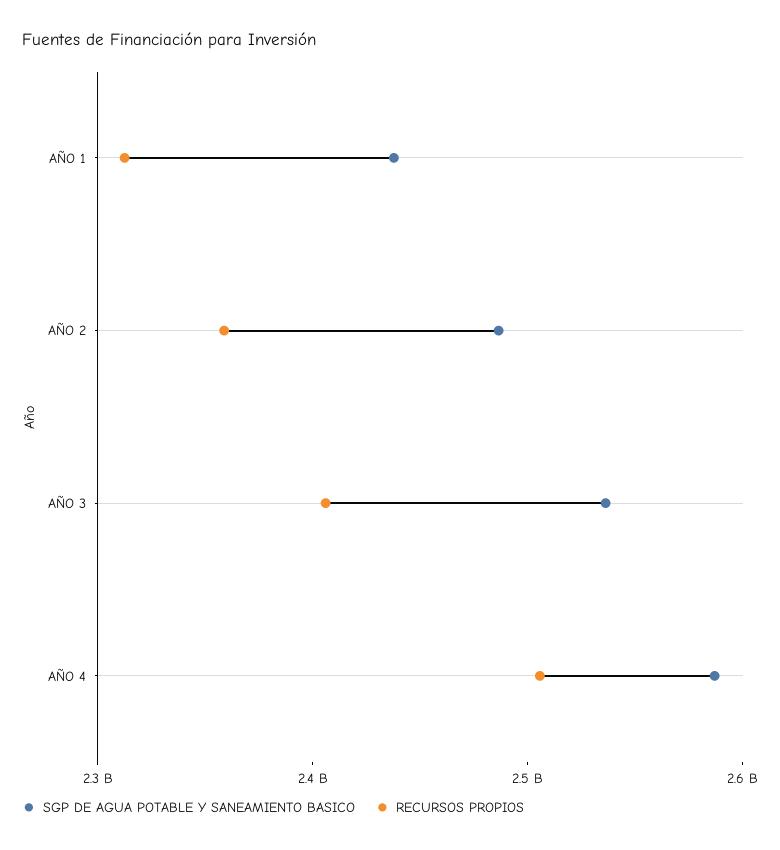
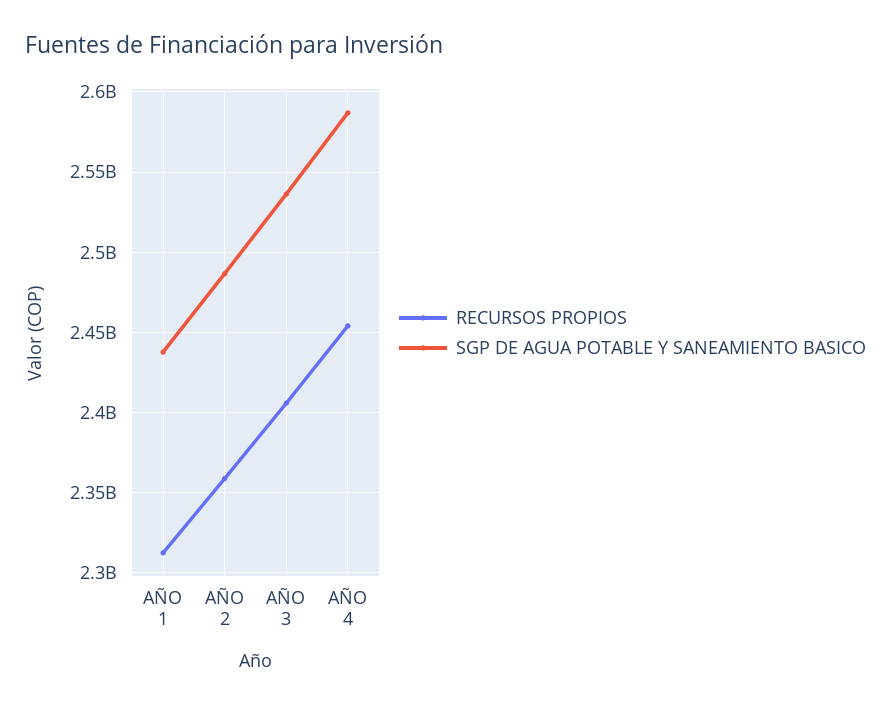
  {
    "SGP DE AGUA POTABLE Y SANEAMIENTO BASICO": {
      "AÑO 1": 2440000000,
      "AÑO 2": 2485000000,
      "AÑO 3": 2535000000,
      "AÑO 4": 2585000000
    },
    "RECURSOS PROPIOS": {
      "AÑO 1": 2315000000,
      "AÑO 2": 2360000000,
      "AÑO 3": 2405000000,
-     "AÑO 4": 2500000000
+     "AÑO 4": 2455000000
    }
  }

